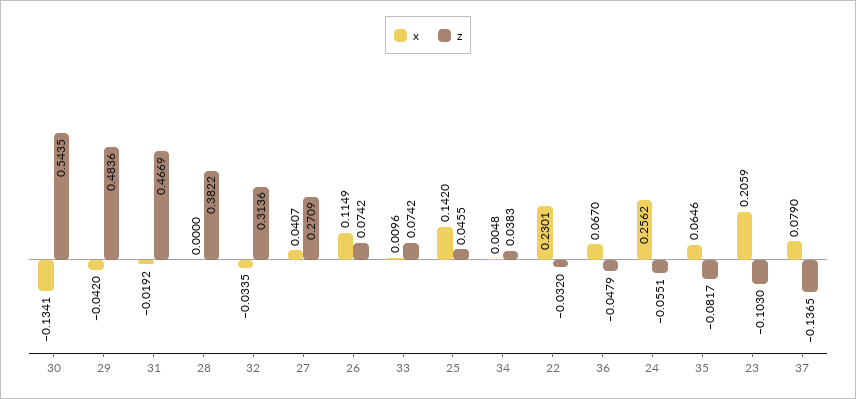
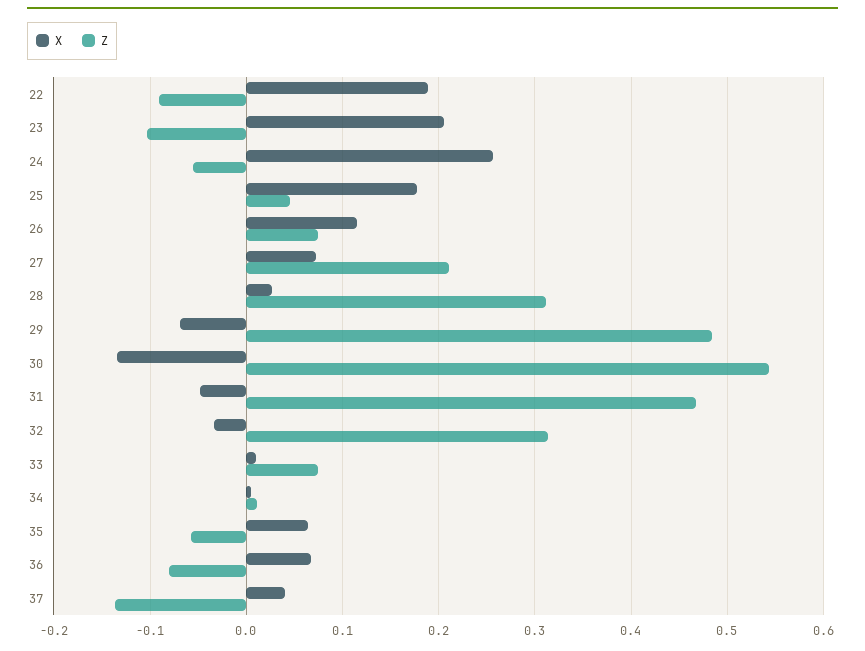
  {
    "x": {
      "30": -0.1341,
-     "29": -0.042,
+     "29": -0.07,
-     "31": -0.0192,
+     "31": -0.05,
-     "28": 0,
+     "28": 0.03,
      "32": -0.0335,
-     "27": 0.0407,
+     "27": 0.07,
      "26": 0.1149,
      "33": 0.0096,
-     "25": 0.142,
+     "25": 0.18,
      "34": 0.0048,
-     "22": 0.2301,
+     "22": 0.19,
      "36": 0.067,
      "24": 0.2562,
      "35": 0.0646,
      "23": 0.2059,
-     "37": 0.079
+     "37": 0.04
    },
    "z": {
      "30": 0.5435,
      "29": 0.4836,
      "31": 0.4669,
-     "28": 0.3822,
+     "28": 0.31,
      "32": 0.3136,
-     "27": 0.2709,
+     "27": 0.21,
      "26": 0.0742,
      "33": 0.0742,
      "25": 0.0455,
-     "34": 0.0383,
+     "34": 0.01,
-     "22": -0.032,
+     "22": -0.09,
-     "36": -0.0479,
+     "36": -0.08,
      "24": -0.0551,
-     "35": -0.0817,
+     "35": -0.06,
      "23": -0.103,
      "37": -0.1365
    }
  }

